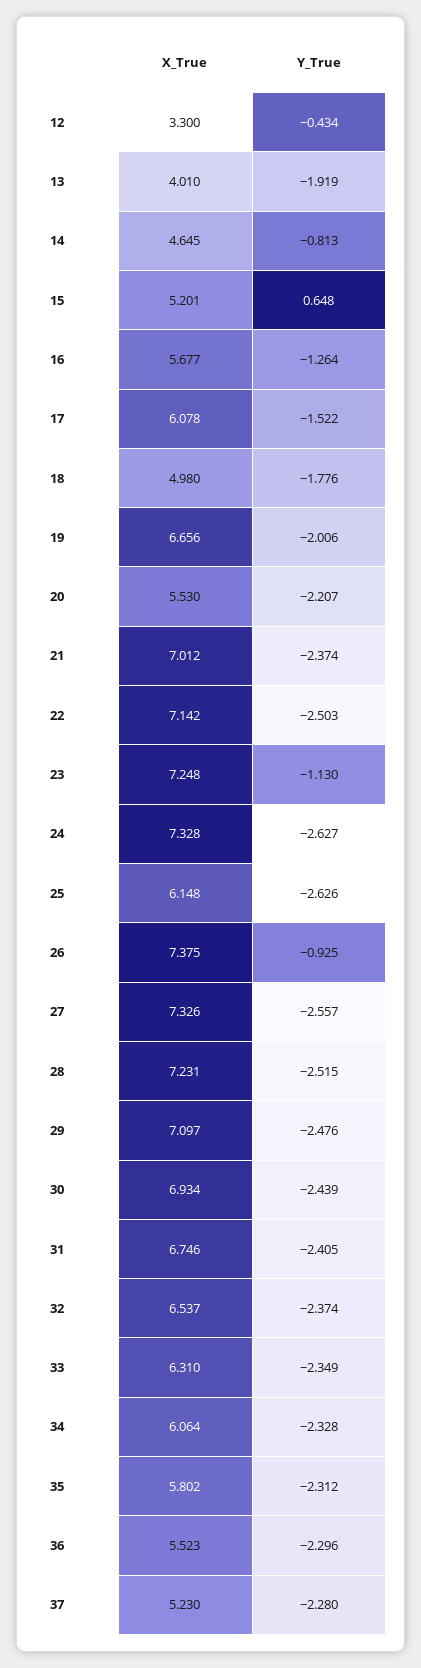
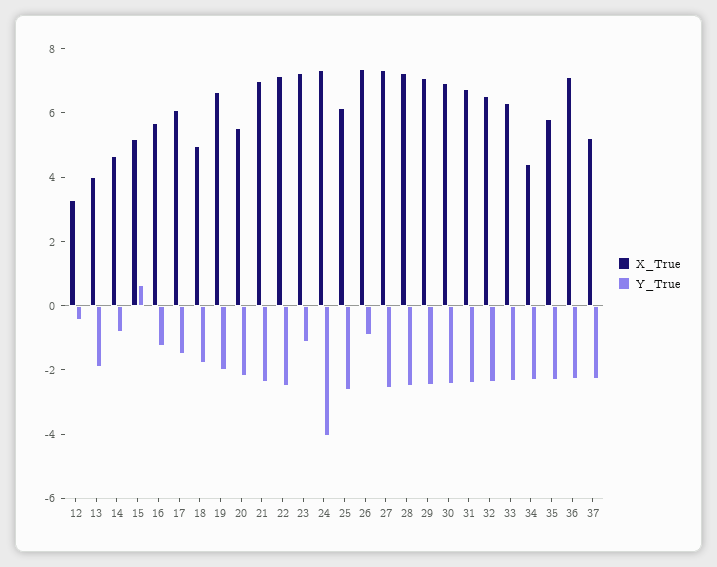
  {
    "X_True": {
      "12": 3.3,
      "13": 4.01,
      "14": 4.645,
      "15": 5.201,
      "16": 5.677,
      "17": 6.078,
      "18": 4.98,
      "19": 6.656,
      "20": 5.53,
      "21": 7.012,
      "22": 7.142,
      "23": 7.248,
      "24": 7.328,
      "25": 6.148,
      "26": 7.375,
      "27": 7.326,
      "28": 7.231,
      "29": 7.097,
      "30": 6.934,
      "31": 6.746,
      "32": 6.537,
      "33": 6.31,
-     "34": 6.064,
+     "34": 4.5,
      "35": 5.802,
-     "36": 5.523,
+     "36": 7,
      "37": 5.23
    },
    "Y_True": {
      "12": -0.434,
      "13": -1.919,
      "14": -0.813,
      "15": 0.648,
      "16": -1.264,
      "17": -1.522,
      "18": -1.776,
      "19": -2.006,
      "20": -2.207,
      "21": -2.374,
      "22": -2.503,
      "23": -1.13,
-     "24": -2.627,
+     "24": -4,
      "25": -2.626,
      "26": -0.925,
      "27": -2.557,
      "28": -2.515,
      "29": -2.476,
      "30": -2.439,
      "31": -2.405,
      "32": -2.374,
      "33": -2.349,
      "34": -2.328,
      "35": -2.312,
      "36": -2.296,
      "37": -2.28
    }
  }

